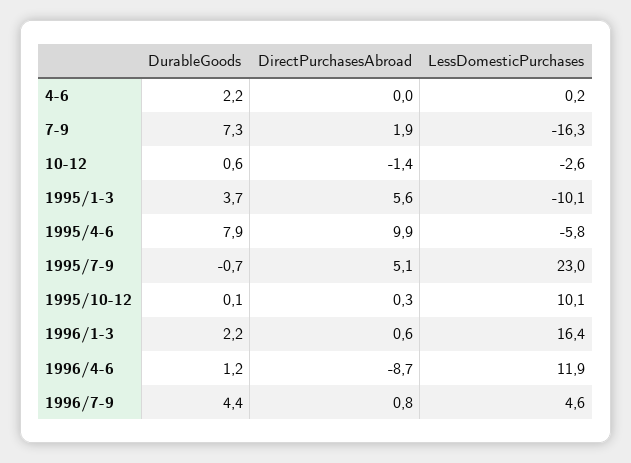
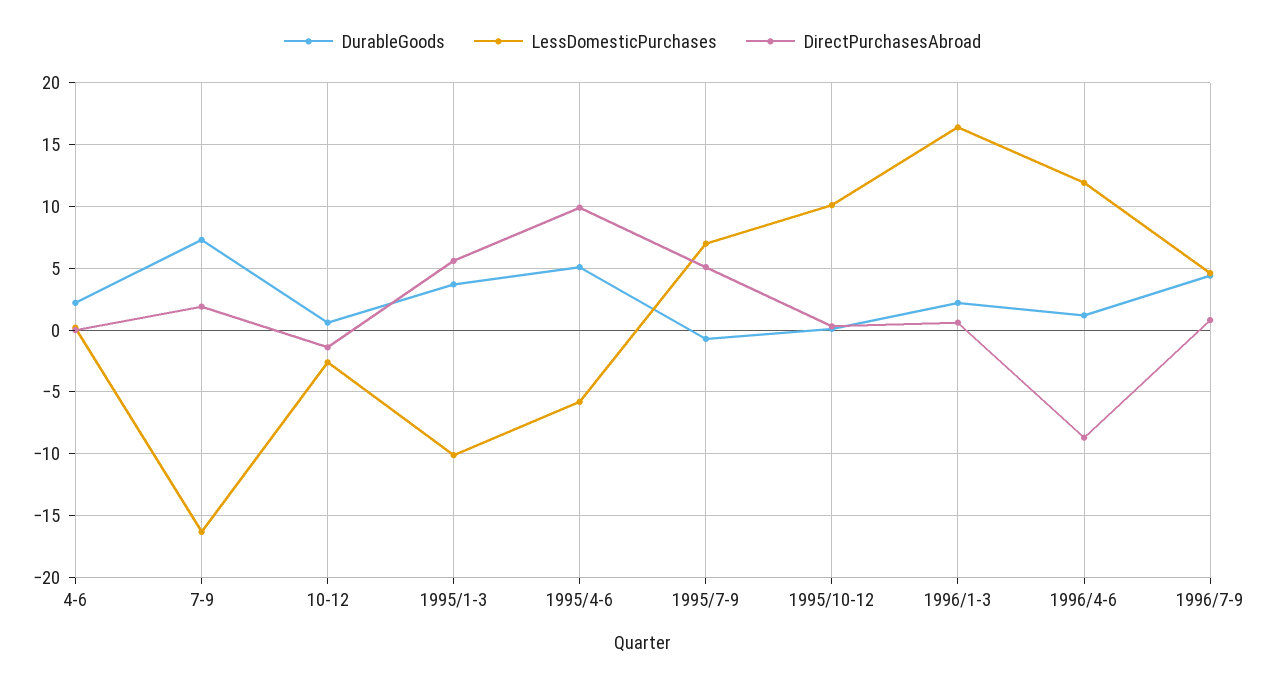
  {
    "DurableGoods": {
      "4-6": 2.2,
      "7-9": 7.3,
      "10-12": 0.6,
      "1995/1-3": 3.7,
-     "1995/4-6": 7.9,
+     "1995/4-6": 5,
      "1995/7-9": -0.7,
      "1995/10-12": 0.1,
      "1996/1-3": 2.2,
      "1996/4-6": 1.2,
      "1996/7-9": 4.4
    },
    "DirectPurchasesAbroad": {
      "4-6": 0,
      "7-9": 1.9,
      "10-12": -1.4,
      "1995/1-3": 5.6,
      "1995/4-6": 9.9,
      "1995/7-9": 5.1,
      "1995/10-12": 0.3,
      "1996/1-3": 0.6,
      "1996/4-6": -8.7,
      "1996/7-9": 0.8
    },
    "LessDomesticPurchases": {
      "4-6": 0.2,
      "7-9": -16.3,
      "10-12": -2.6,
      "1995/1-3": -10.1,
      "1995/4-6": -5.8,
-     "1995/7-9": 23,
+     "1995/7-9": 7,
      "1995/10-12": 10.1,
      "1996/1-3": 16.4,
      "1996/4-6": 11.9,
      "1996/7-9": 4.6
    }
  }

